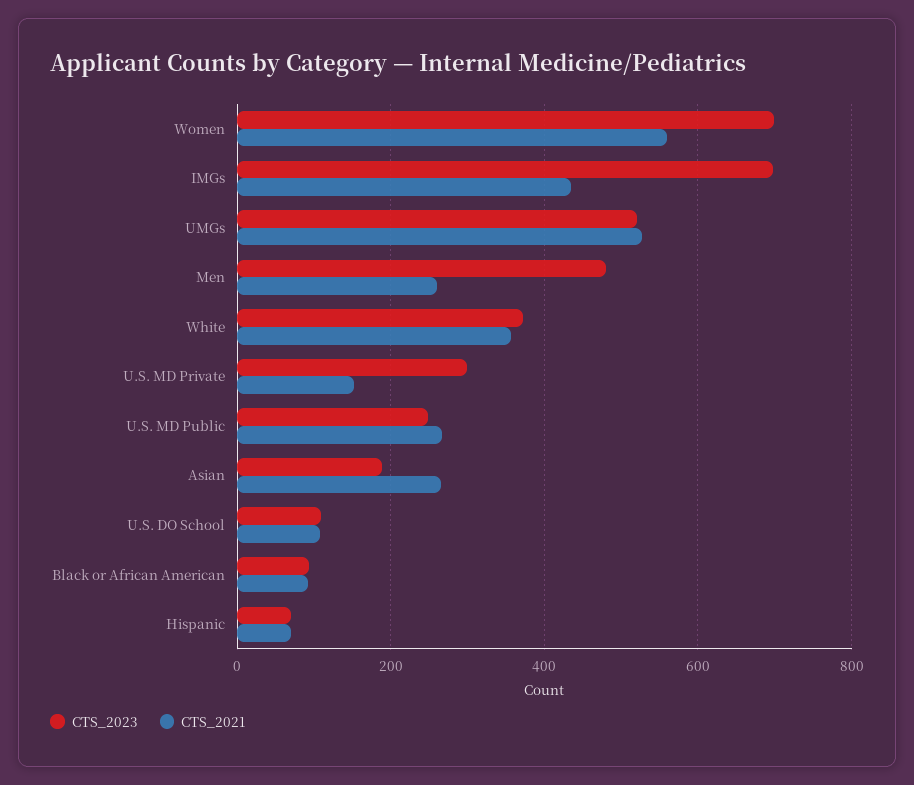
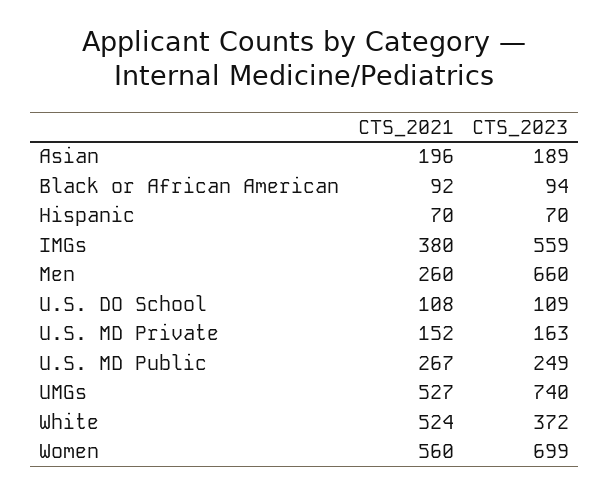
  {
    "CTS_2023": {
      "Women": 699,
-     "IMGs": 700,
+     "IMGs": 559,
-     "UMGs": 520,
+     "UMGs": 740,
-     "Men": 480,
+     "Men": 660,
      "White": 372,
-     "U.S. MD Private": 300,
+     "U.S. MD Private": 163,
      "U.S. MD Public": 249,
      "Asian": 189,
      "U.S. DO School": 109,
      "Black or African American": 94,
      "Hispanic": 70
    },
    "CTS_2021": {
      "Women": 560,
-     "IMGs": 440,
+     "IMGs": 380,
      "UMGs": 527,
      "Men": 260,
-     "White": 360,
+     "White": 524,
      "U.S. MD Private": 152,
      "U.S. MD Public": 267,
-     "Asian": 260,
+     "Asian": 196,
      "U.S. DO School": 108,
      "Black or African American": 92,
      "Hispanic": 70
    }
  }

